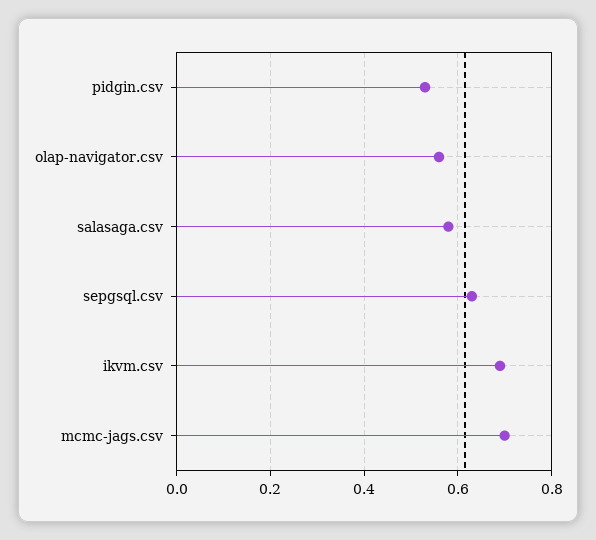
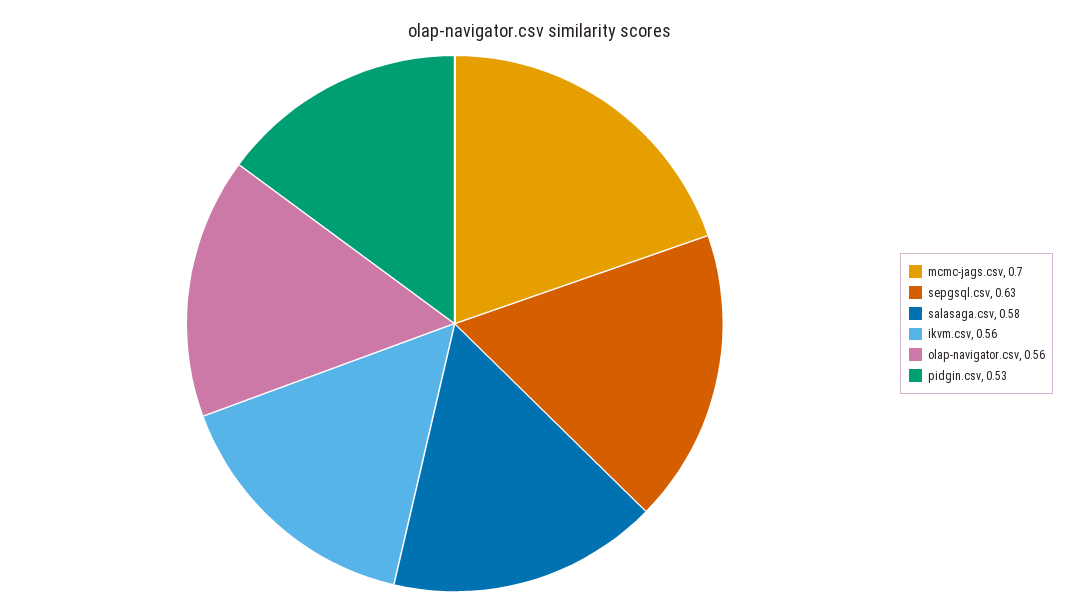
  {
    "pidgin.csv": 0.53,
    "olap-navigator.csv": 0.56,
    "salasaga.csv": 0.58,
    "sepgsql.csv": 0.63,
-   "ikvm.csv": 0.7,
+   "ikvm.csv": 0.56,
    "mcmc-jags.csv": 0.7
  }

